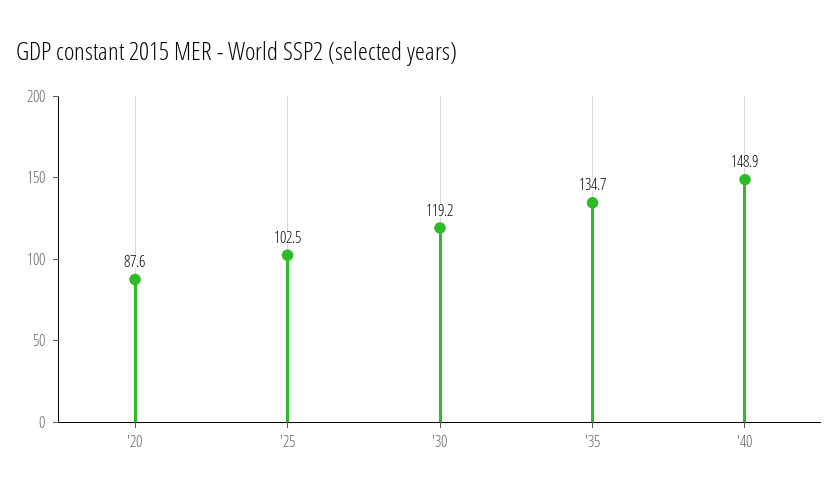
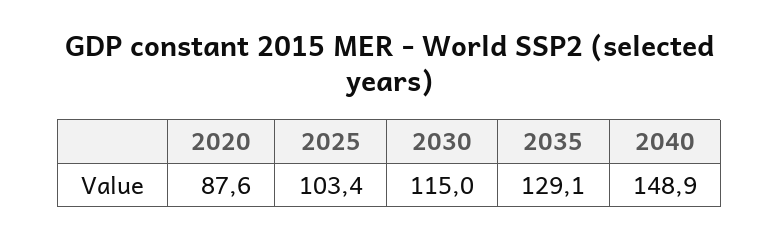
  {
    "'20": 87.6,
-   "'25": 102.5,
+   "'25": 103.4,
-   "'30": 119.2,
+   "'30": 115,
-   "'35": 134.7,
+   "'35": 129.1,
    "'40": 148.9
  }

